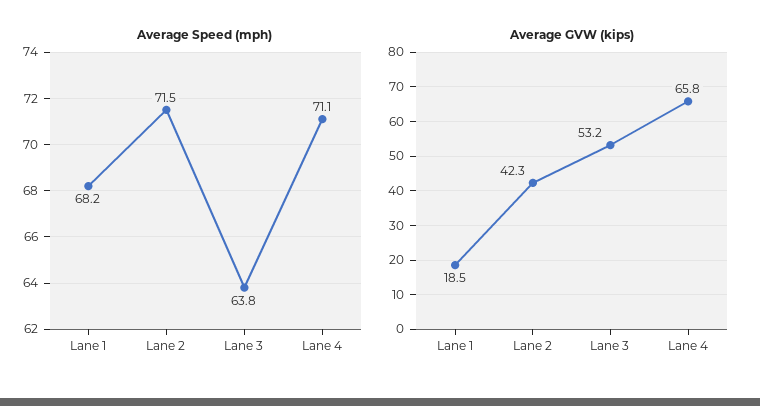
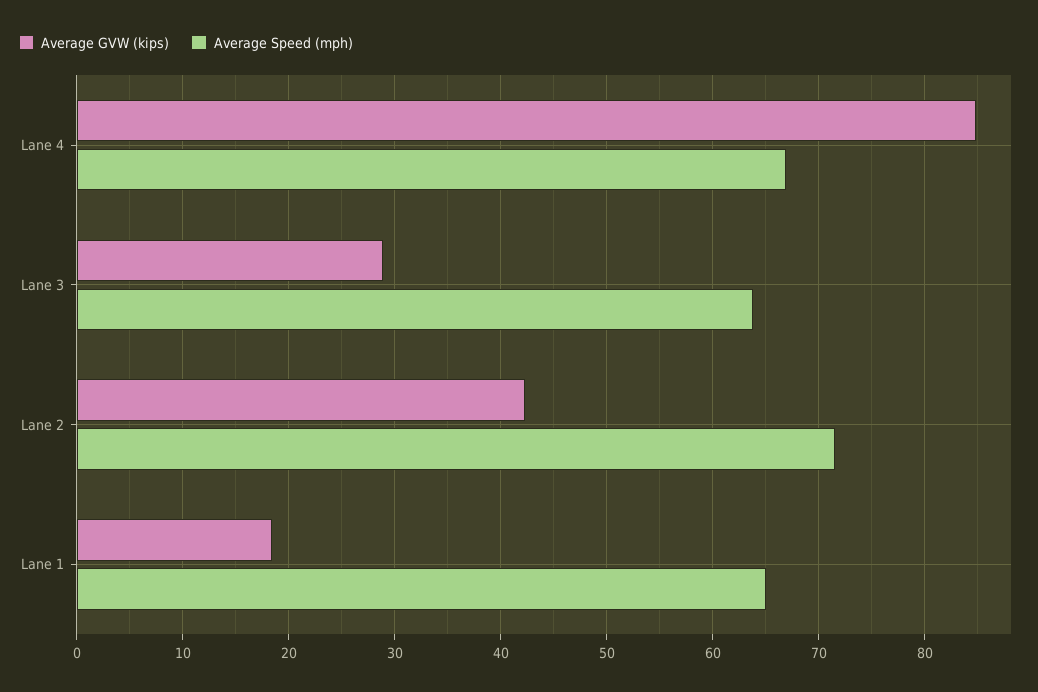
  {
    "Average Speed (mph)": {
-     "Lane 1": 68.2,
+     "Lane 1": 65,
      "Lane 2": 71.5,
      "Lane 3": 63.8,
-     "Lane 4": 71.1
+     "Lane 4": 67
    },
    "Average GVW (kips)": {
      "Lane 1": 18.5,
      "Lane 2": 42.3,
-     "Lane 3": 53.2,
+     "Lane 3": 29,
-     "Lane 4": 65.8
+     "Lane 4": 85
    }
  }

